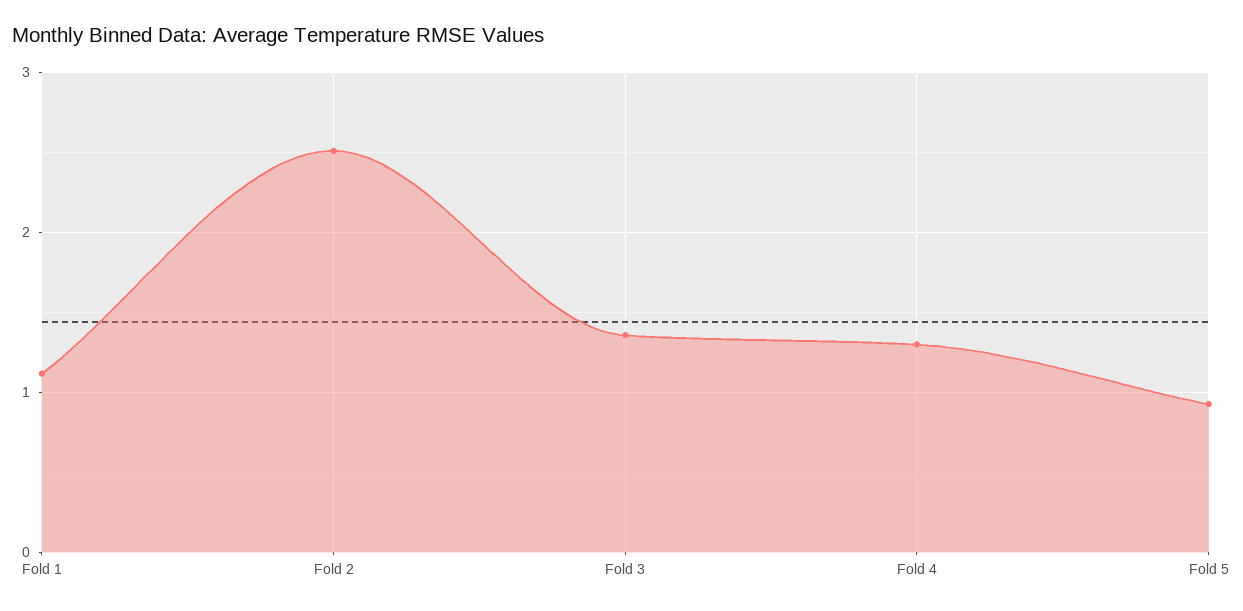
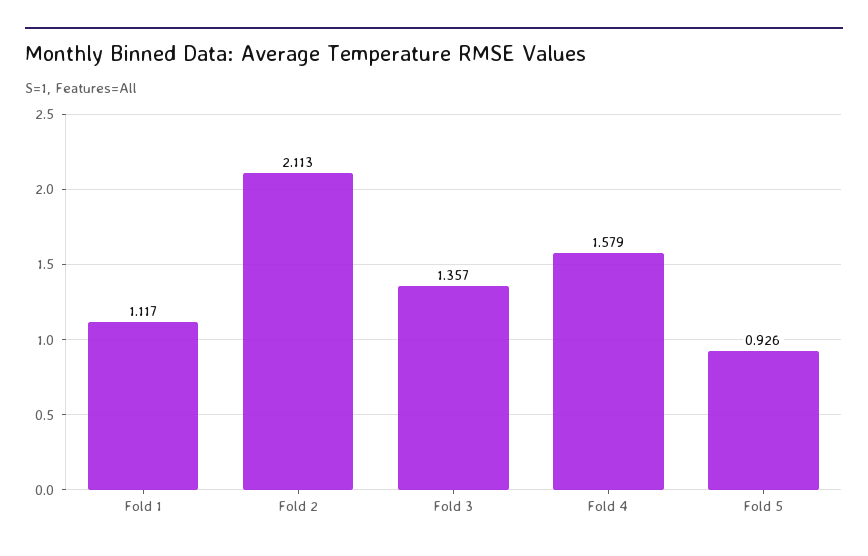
  {
    "Fold 1": 1.117,
-   "Fold 2": 2.5,
+   "Fold 2": 2.113,
    "Fold 3": 1.357,
-   "Fold 4": 1.3,
+   "Fold 4": 1.579,
    "Fold 5": 0.926
  }

